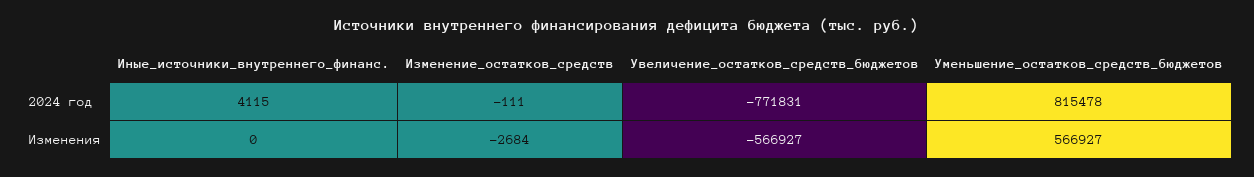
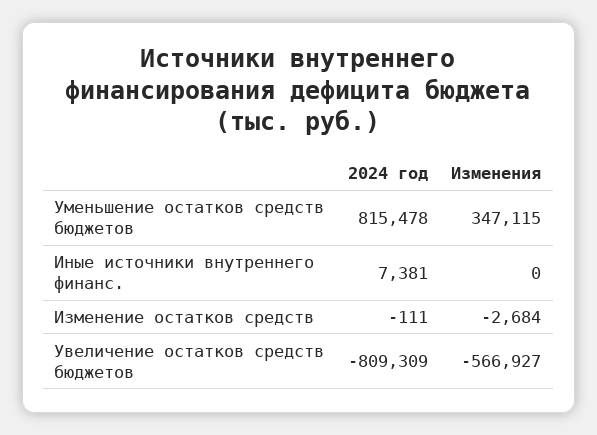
  {
    "Иные_источники_внутреннего_финанс.": {
-     "2024 год": 4115,
+     "2024 год": 7381,
      "Изменения": 0
    },
    "Изменение_остатков_средств": {
      "2024 год": -111,
      "Изменения": -2684
    },
    "Увеличение_остатков_средств_бюджетов": {
-     "2024 год": -771831,
+     "2024 год": -809309,
      "Изменения": -566927
    },
    "Уменьшение_остатков_средств_бюджетов": {
      "2024 год": 815478,
-     "Изменения": 566927
+     "Изменения": 347115
    }
  }

